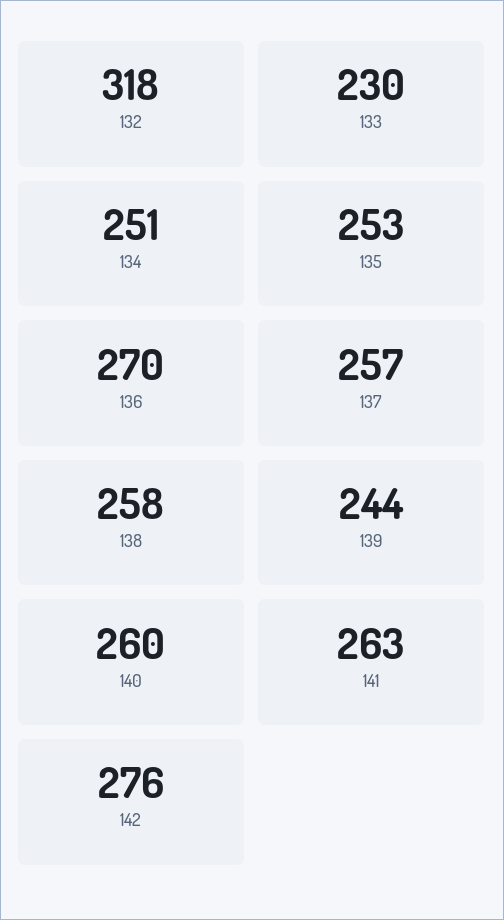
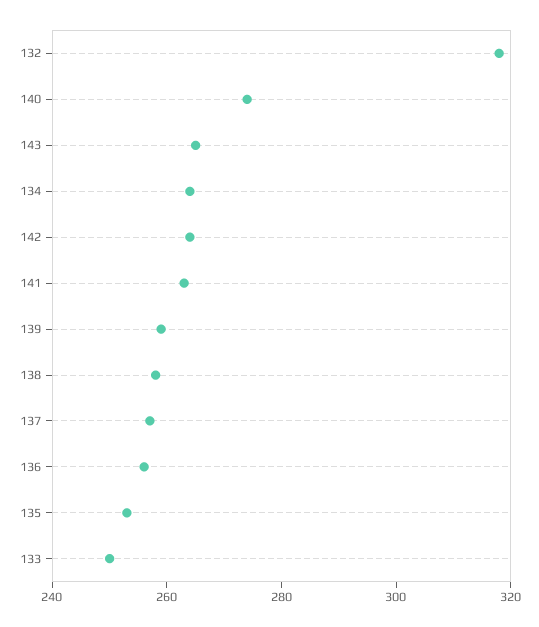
  {
    "132": 318,
-   "133": 230,
+   "133": 250,
-   "134": 251,
+   "134": 265,
    "135": 253,
-   "136": 270,
+   "136": 255,
    "137": 257,
    "138": 258,
-   "139": 244,
+   "139": 260,
-   "140": 260,
+   "140": 275,
    "141": 263,
-   "142": 276
+   "142": 265,
+   "143": 265
  }

